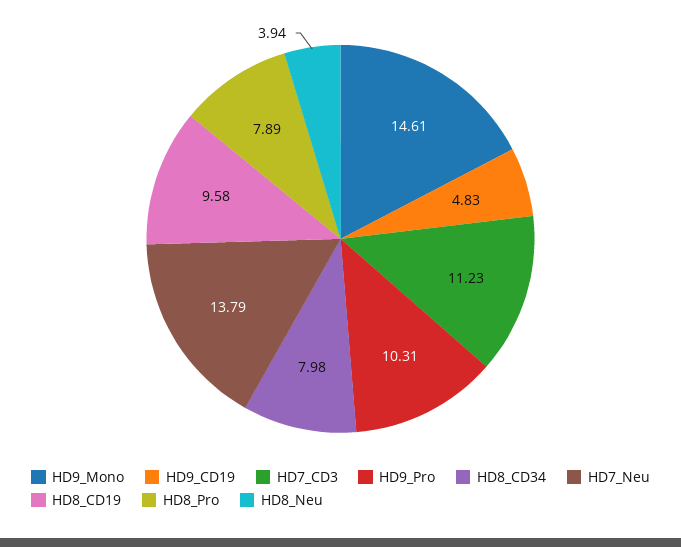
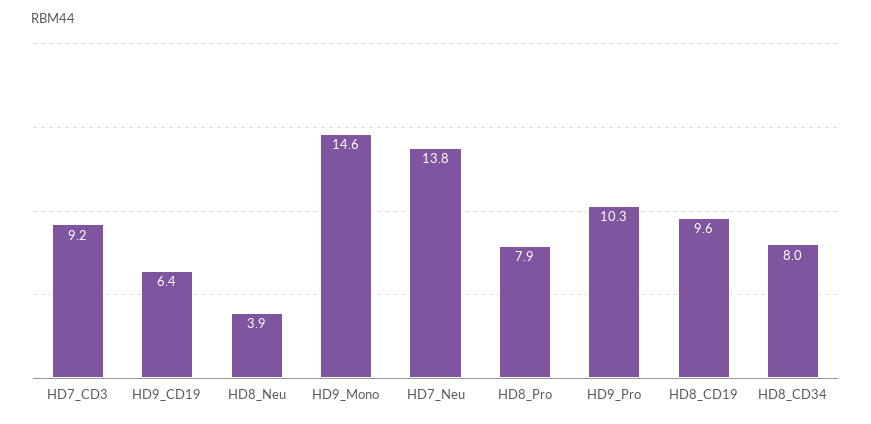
  {
    "HD9_Mono": 14.61,
-   "HD9_CD19": 4.83,
+   "HD9_CD19": 6.4,
-   "HD7_CD3": 11.23,
+   "HD7_CD3": 9.2,
    "HD9_Pro": 10.31,
    "HD8_CD34": 7.98,
    "HD7_Neu": 13.79,
    "HD8_CD19": 9.58,
    "HD8_Pro": 7.89,
    "HD8_Neu": 3.94
  }

